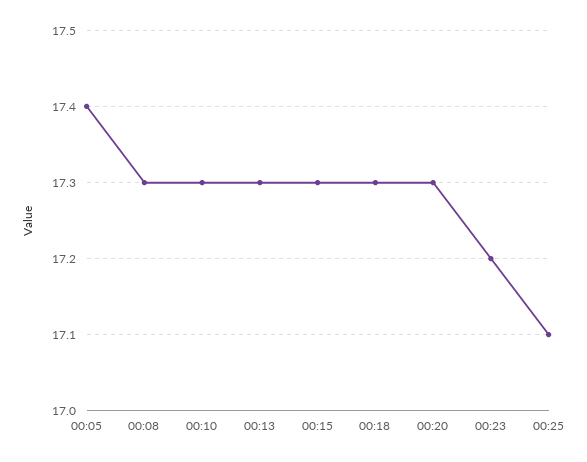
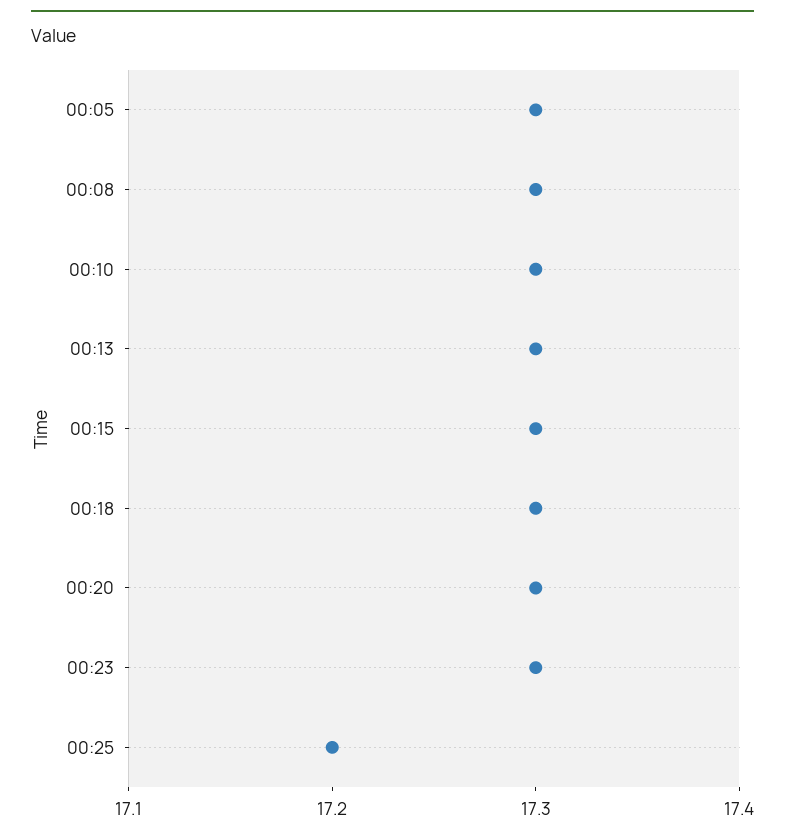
  {
-   "00:05": 17.4,
+   "00:05": 17.3,
    "00:08": 17.3,
    "00:10": 17.3,
    "00:13": 17.3,
    "00:15": 17.3,
    "00:18": 17.3,
    "00:20": 17.3,
-   "00:23": 17.2,
+   "00:23": 17.3,
-   "00:25": 17.1
+   "00:25": 17.2
  }

